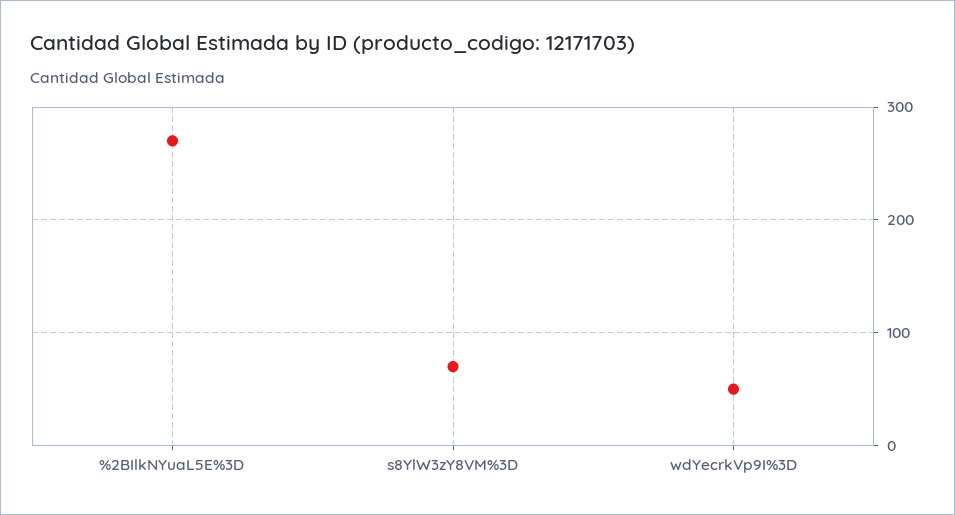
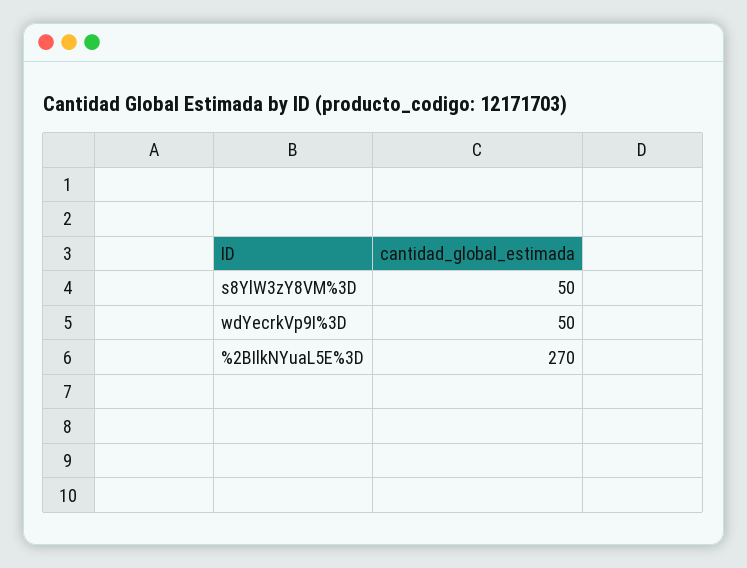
  {
    "%2BIlkNYuaL5E%3D": 270,
-   "s8YlW3zY8VM%3D": 70,
+   "s8YlW3zY8VM%3D": 50,
    "wdYecrkVp9I%3D": 50
  }

